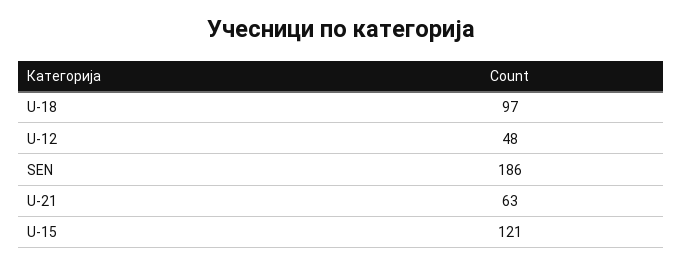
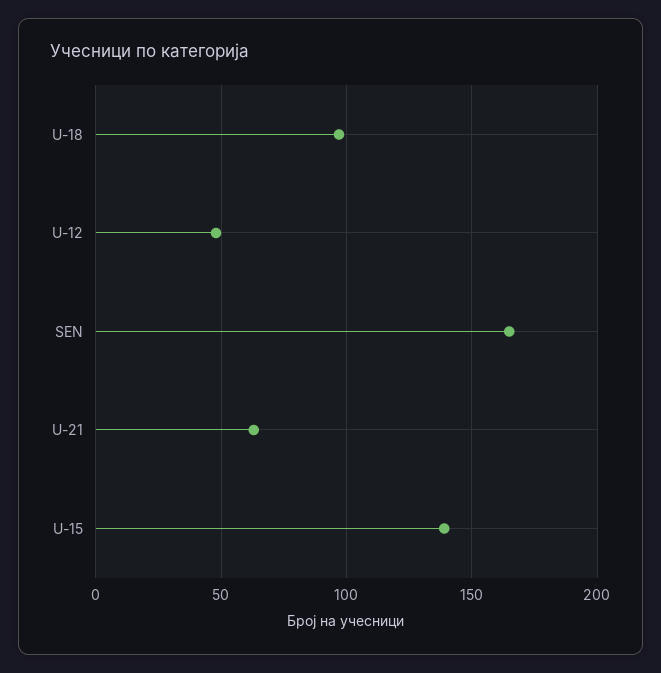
  {
    "U-18": 97,
    "U-12": 48,
-   "SEN": 186,
+   "SEN": 165,
    "U-21": 63,
-   "U-15": 121
+   "U-15": 140
  }

